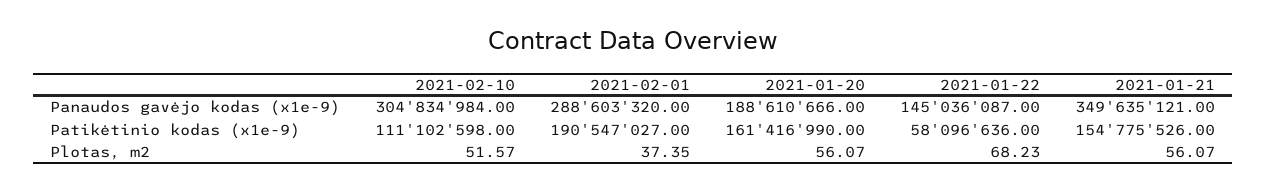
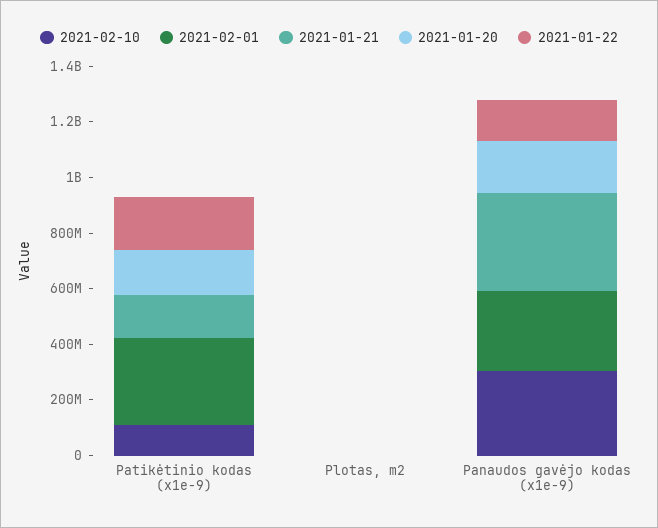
  {
    "2021-02-10": {
      "Panaudos gavėjo kodas (x1e-9)": 304834984,
      "Patikėtinio kodas (x1e-9)": 111102598,
      "Plotas, m2": 51.57
    },
    "2021-02-01": {
      "Panaudos gavėjo kodas (x1e-9)": 288603320,
-     "Patikėtinio kodas (x1e-9)": 190547027,
+     "Patikėtinio kodas (x1e-9)": 300000000,
      "Plotas, m2": 37.35
    },
    "2021-01-20": {
      "Panaudos gavėjo kodas (x1e-9)": 188610666,
      "Patikėtinio kodas (x1e-9)": 161416990,
      "Plotas, m2": 56.07
    },
    "2021-01-22": {
      "Panaudos gavėjo kodas (x1e-9)": 145036087,
-     "Patikėtinio kodas (x1e-9)": 58096636,
+     "Patikėtinio kodas (x1e-9)": 200000000,
      "Plotas, m2": 68.23
    },
    "2021-01-21": {
      "Panaudos gavėjo kodas (x1e-9)": 349635121,
      "Patikėtinio kodas (x1e-9)": 154775526,
      "Plotas, m2": 56.07
    }
  }

